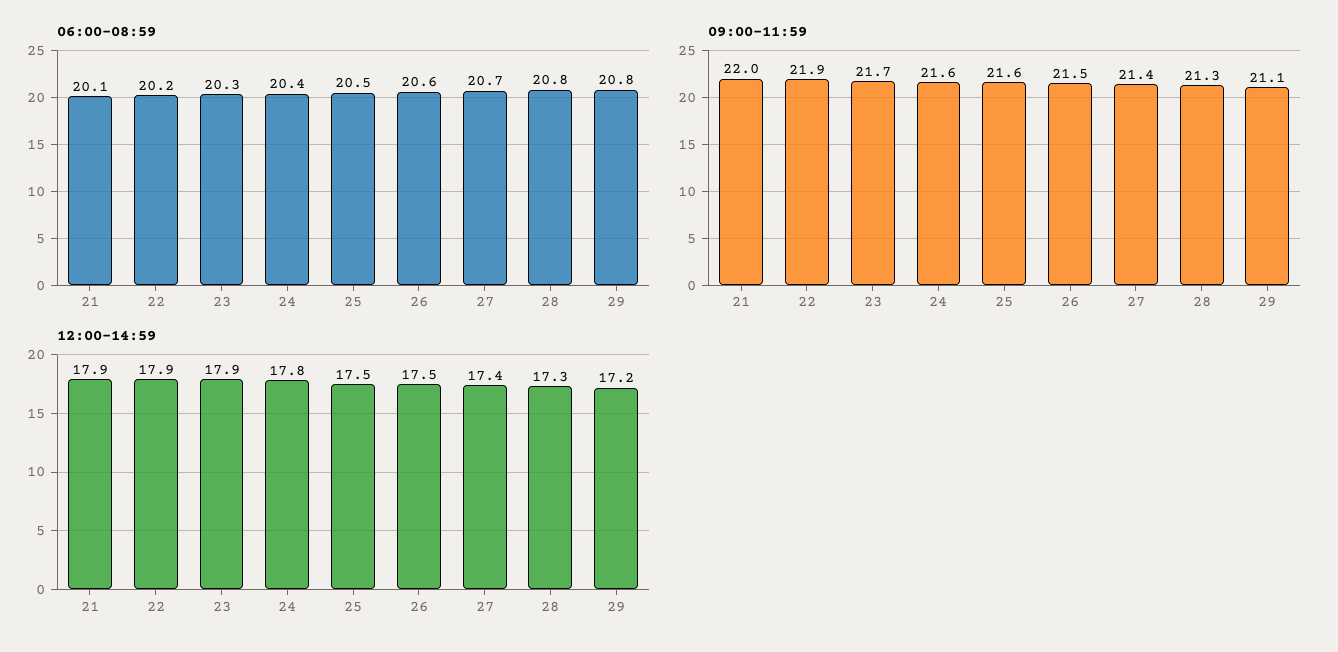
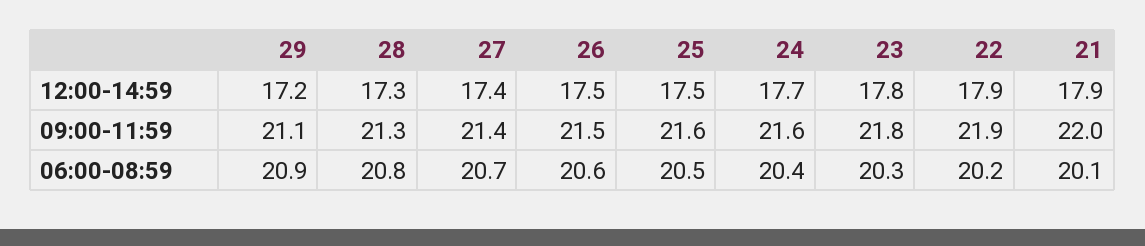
  {
    "06:00-08:59": {
      "21": 20.1,
      "22": 20.2,
      "23": 20.3,
      "24": 20.4,
      "25": 20.5,
      "26": 20.6,
      "27": 20.7,
      "28": 20.8,
-     "29": 20.8
+     "29": 20.9
    },
    "09:00-11:59": {
      "21": 22,
      "22": 21.9,
-     "23": 21.7,
+     "23": 21.8,
      "24": 21.6,
      "25": 21.6,
      "26": 21.5,
      "27": 21.4,
      "28": 21.3,
      "29": 21.1
    },
    "12:00-14:59": {
      "21": 17.9,
      "22": 17.9,
-     "23": 17.9,
+     "23": 17.8,
-     "24": 17.8,
+     "24": 17.7,
      "25": 17.5,
      "26": 17.5,
      "27": 17.4,
      "28": 17.3,
      "29": 17.2
    }
  }

